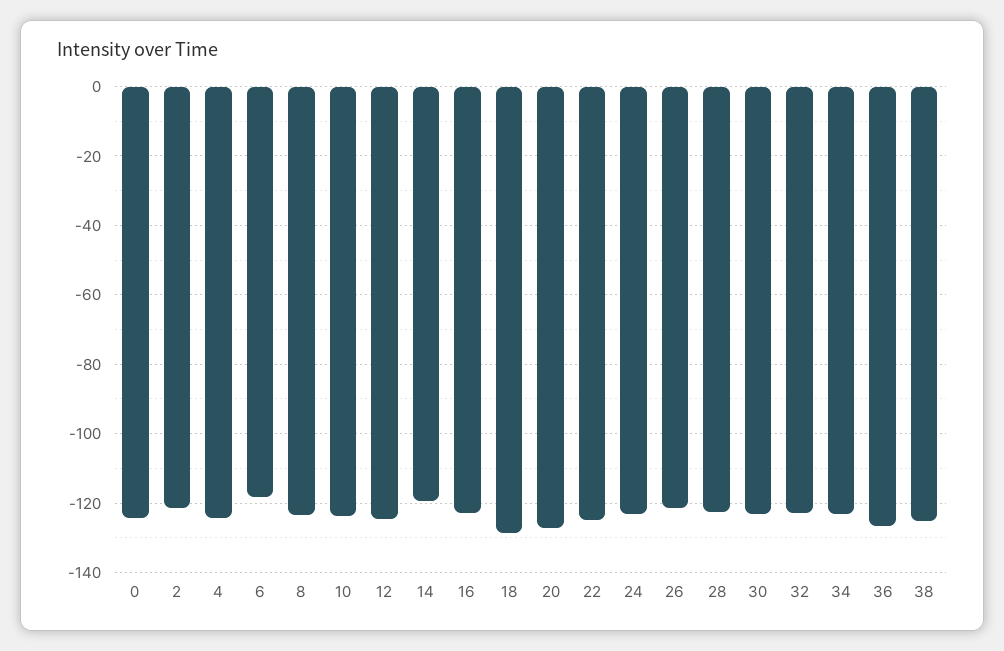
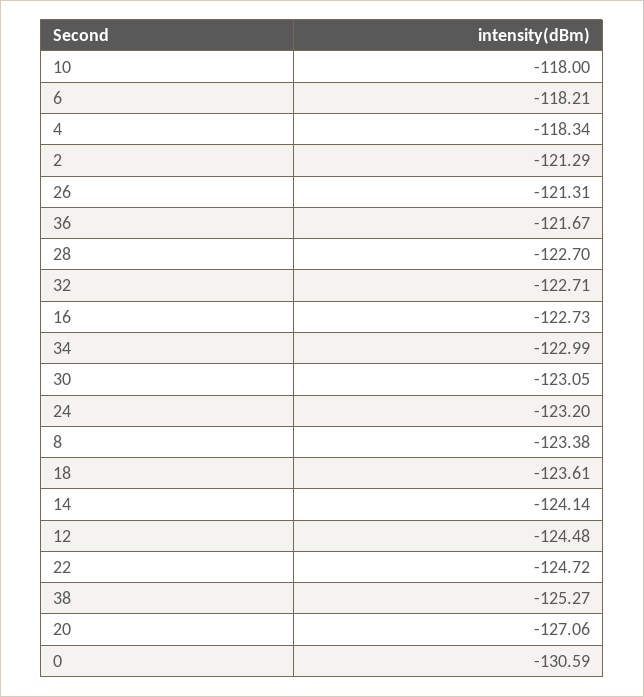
  {
-   "0": -124,
+   "0": -130.59,
    "2": -121.29,
-   "4": -124,
+   "4": -118.34,
    "6": -118.21,
    "8": -123.38,
-   "10": -124,
+   "10": -118,
    "12": -124.48,
-   "14": -120,
+   "14": -124.14,
    "16": -122.73,
-   "18": -128,
+   "18": -123.61,
    "20": -127.06,
    "22": -124.72,
    "24": -123.2,
    "26": -121.31,
    "28": -122.7,
    "30": -123.05,
    "32": -122.71,
    "34": -122.99,
-   "36": -126,
+   "36": -121.67,
    "38": -125.27
  }

